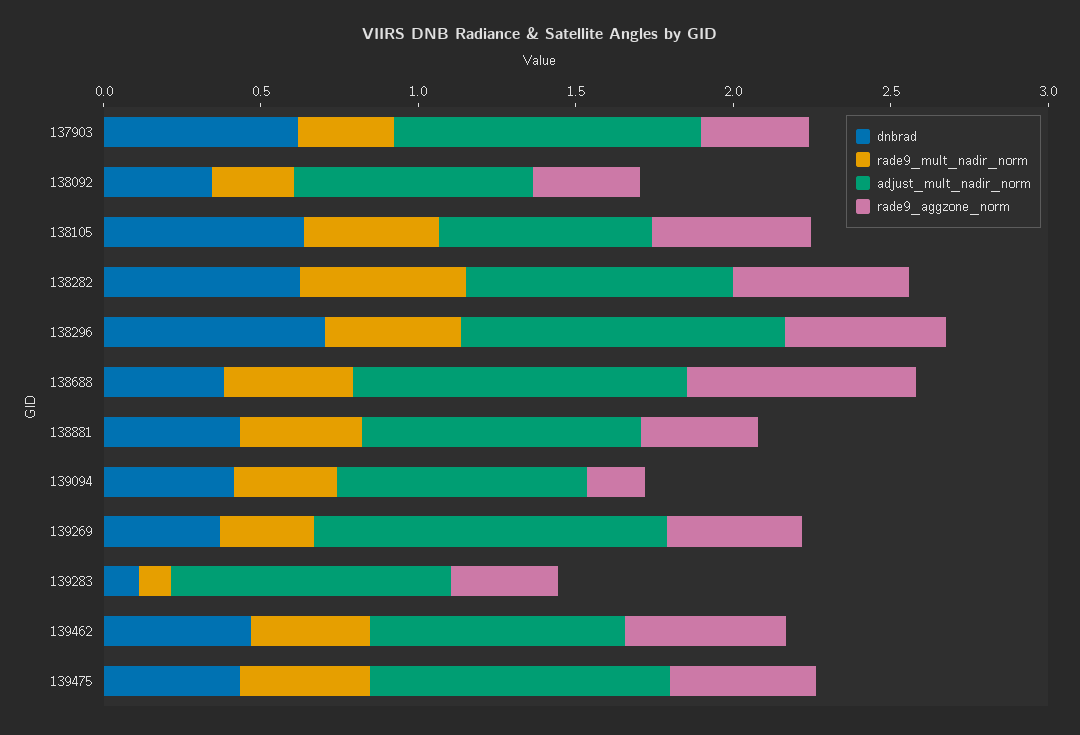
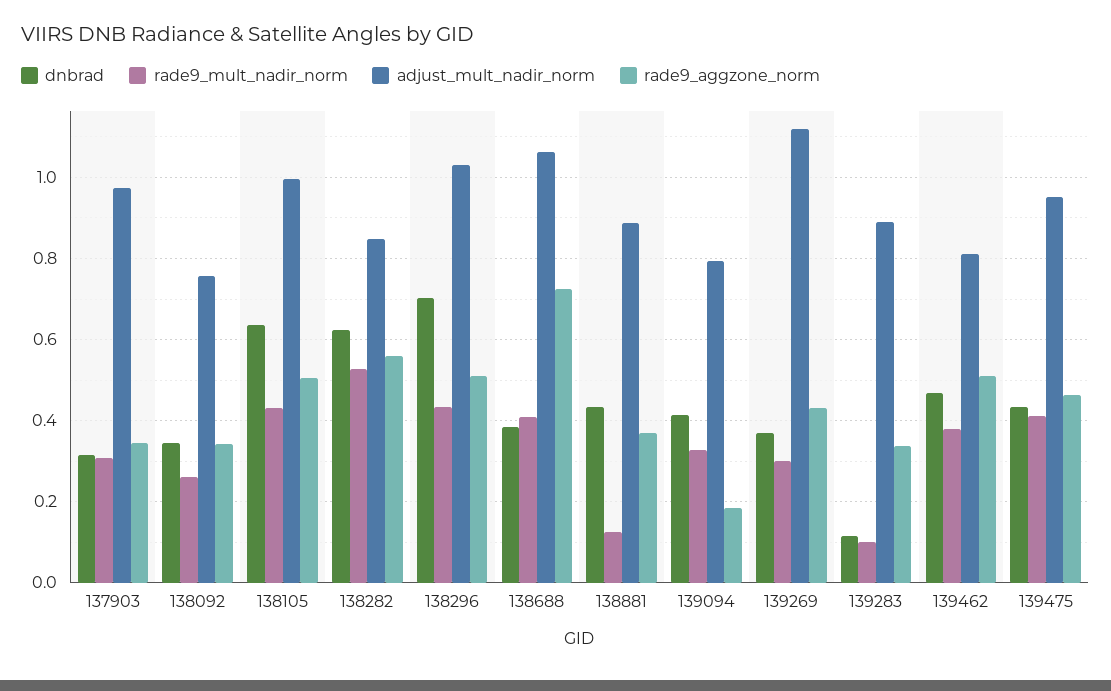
  {
    "dnbrad": {
-     "137903": 0.6,
+     "137903": 0.32,
      "138092": 0.34,
      "138105": 0.64,
      "138282": 0.62,
      "138296": 0.7,
      "138688": 0.38,
      "138881": 0.44,
      "139094": 0.42,
      "139269": 0.36,
      "139283": 0.12,
      "139462": 0.46,
      "139475": 0.44
    },
    "rade9_mult_nadir_norm": {
      "137903": 0.3,
      "138092": 0.26,
      "138105": 0.44,
      "138282": 0.52,
      "138296": 0.44,
      "138688": 0.4,
-     "138881": 0.4,
+     "138881": 0.12,
      "139094": 0.32,
      "139269": 0.3,
      "139283": 0.1,
      "139462": 0.38,
      "139475": 0.42
    },
    "adjust_mult_nadir_norm": {
      "137903": 0.98,
      "138092": 0.76,
-     "138105": 0.7,
+     "138105": 1,
      "138282": 0.84,
      "138296": 1.04,
      "138688": 1.06,
      "138881": 0.88,
      "139094": 0.8,
      "139269": 1.12,
      "139283": 0.88,
      "139462": 0.82,
      "139475": 0.96
    },
    "rade9_aggzone_norm": {
      "137903": 0.34,
      "138092": 0.34,
      "138105": 0.5,
      "138282": 0.56,
      "138296": 0.52,
      "138688": 0.72,
      "138881": 0.36,
      "139094": 0.18,
      "139269": 0.44,
      "139283": 0.34,
      "139462": 0.5,
      "139475": 0.46
    }
  }

